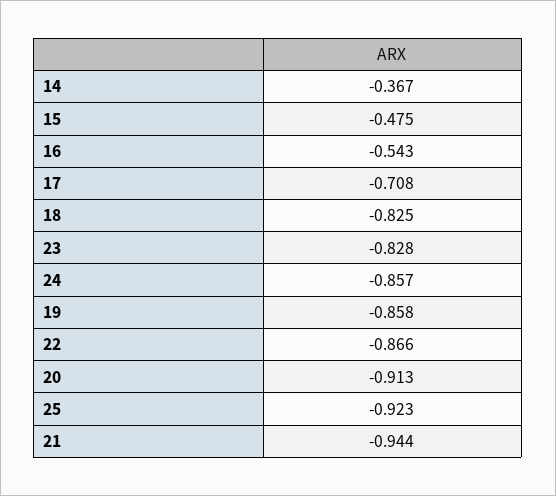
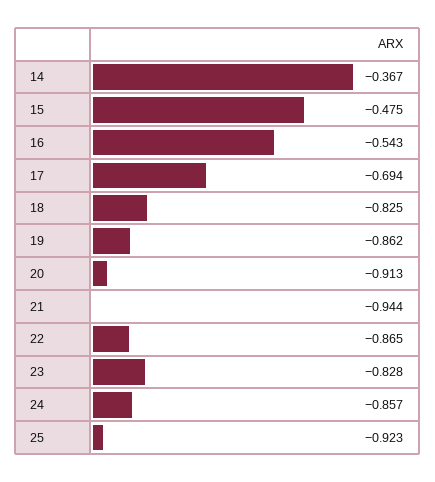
  {
    "14": -0.367,
    "15": -0.475,
    "16": -0.543,
-   "17": -0.708,
+   "17": -0.694,
    "18": -0.825,
    "23": -0.828,
    "24": -0.857,
-   "19": -0.858,
+   "19": -0.862,
-   "22": -0.866,
+   "22": -0.865,
    "20": -0.913,
    "25": -0.923,
    "21": -0.944
  }

